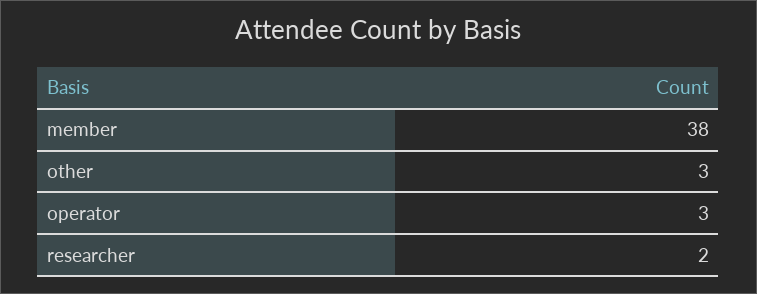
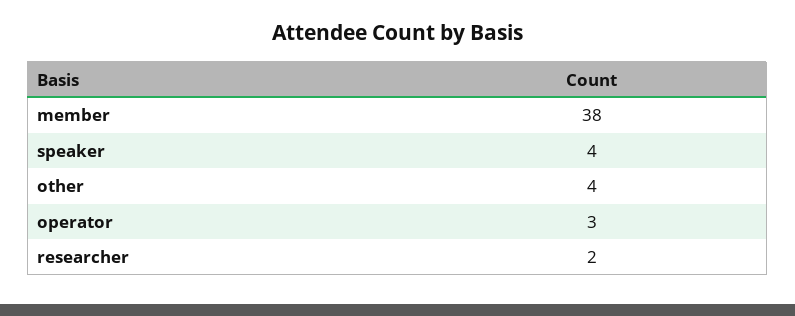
  {
    "member": 38,
-   "other": 3,
+   "other": 4,
    "operator": 3,
-   "researcher": 2
+   "researcher": 2,
+   "speaker": 4
  }

